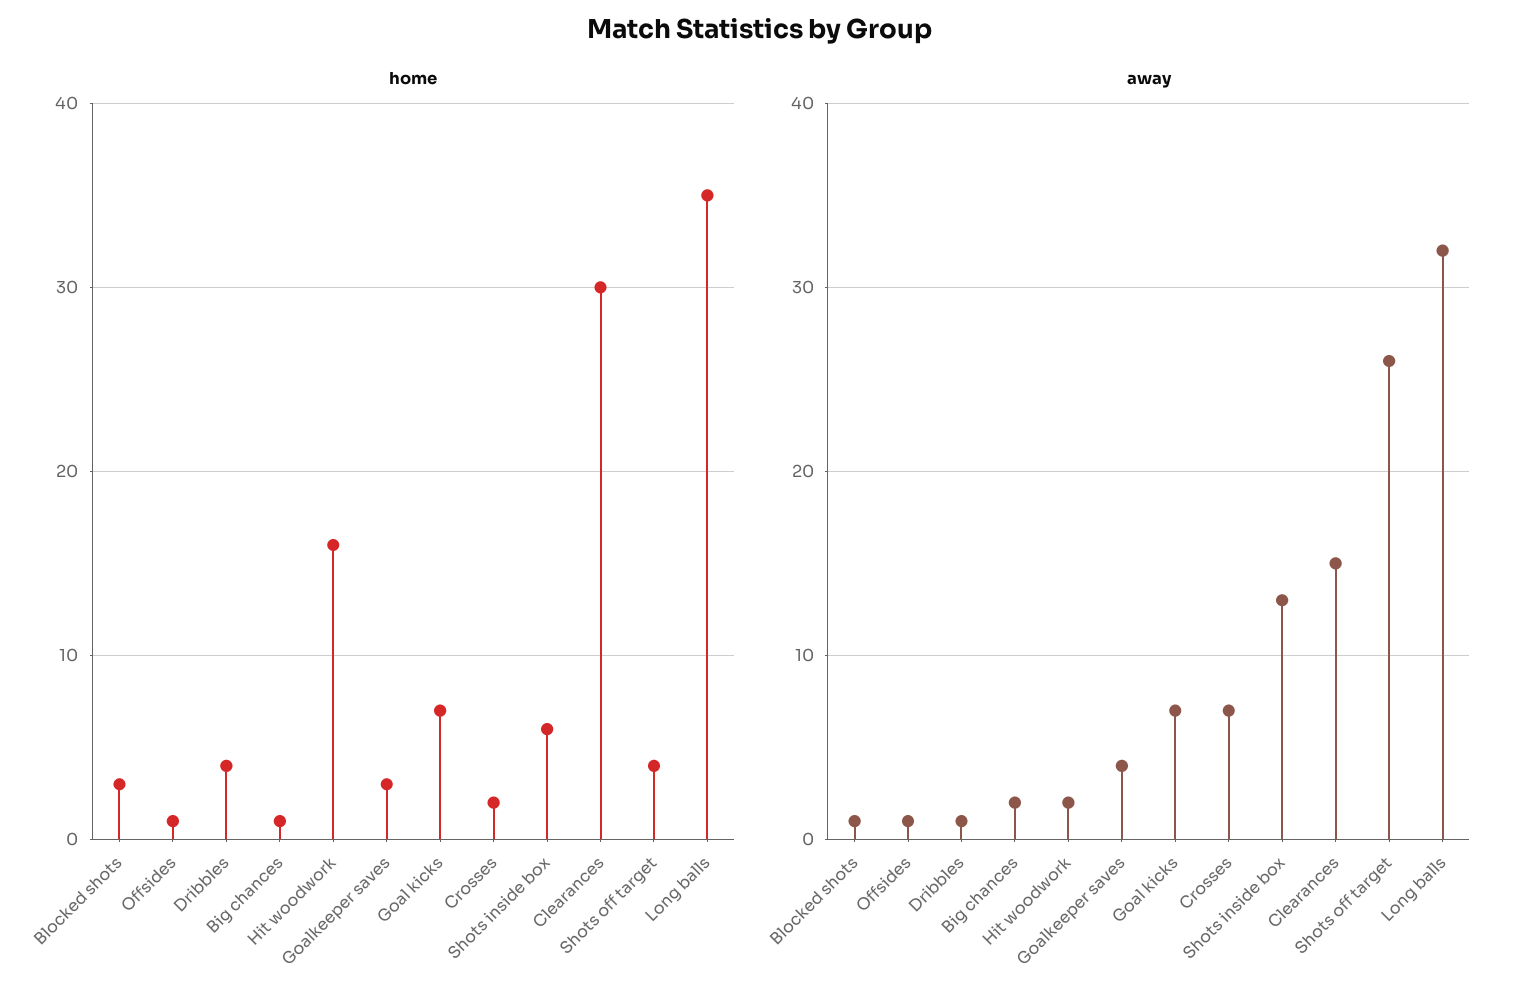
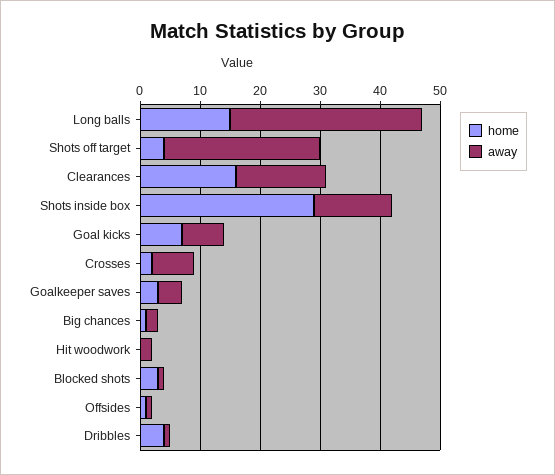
  {
    "home": {
      "Blocked shots": 3,
      "Offsides": 1,
      "Dribbles": 4,
      "Big chances": 1,
-     "Hit woodwork": 16,
+     "Hit woodwork": 0,
      "Goalkeeper saves": 3,
      "Goal kicks": 7,
      "Crosses": 2,
-     "Shots inside box": 6,
+     "Shots inside box": 30,
-     "Clearances": 30,
+     "Clearances": 15,
      "Shots off target": 4,
-     "Long balls": 35
+     "Long balls": 15
    },
    "away": {
      "Blocked shots": 1,
      "Offsides": 1,
      "Dribbles": 1,
      "Big chances": 2,
      "Hit woodwork": 2,
      "Goalkeeper saves": 4,
      "Goal kicks": 7,
      "Crosses": 7,
      "Shots inside box": 13,
      "Clearances": 15,
      "Shots off target": 26,
      "Long balls": 32
    }
  }

